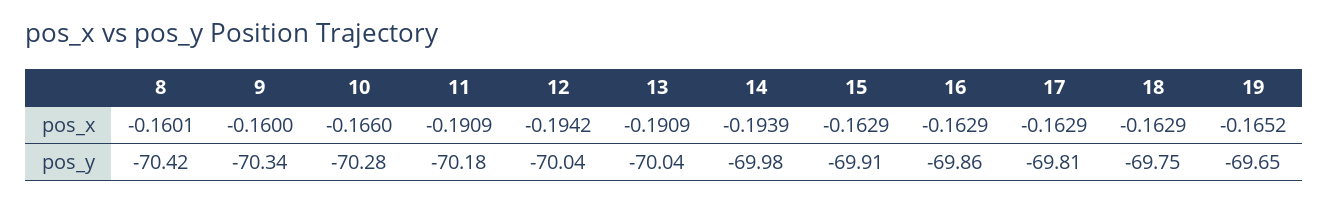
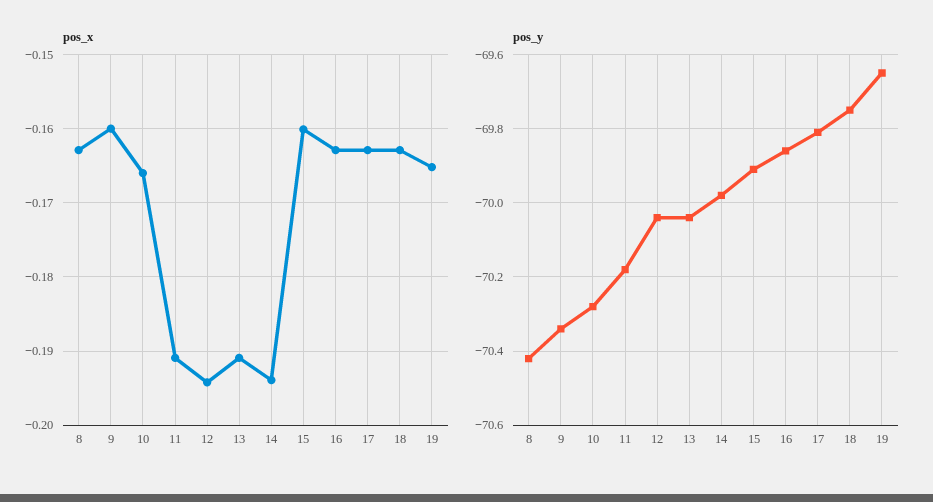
  {
    "pos_x": {
-     "8": -0.1601,
+     "8": -0.163,
      "9": -0.16,
      "10": -0.166,
      "11": -0.1909,
      "12": -0.1942,
      "13": -0.1909,
      "14": -0.1939,
-     "15": -0.1629,
+     "15": -0.16,
      "16": -0.1629,
      "17": -0.1629,
      "18": -0.1629,
      "19": -0.1652
    },
    "pos_y": {
      "8": -70.42,
      "9": -70.34,
      "10": -70.28,
      "11": -70.18,
      "12": -70.04,
      "13": -70.04,
      "14": -69.98,
      "15": -69.91,
      "16": -69.86,
      "17": -69.81,
      "18": -69.75,
      "19": -69.65
    }
  }

